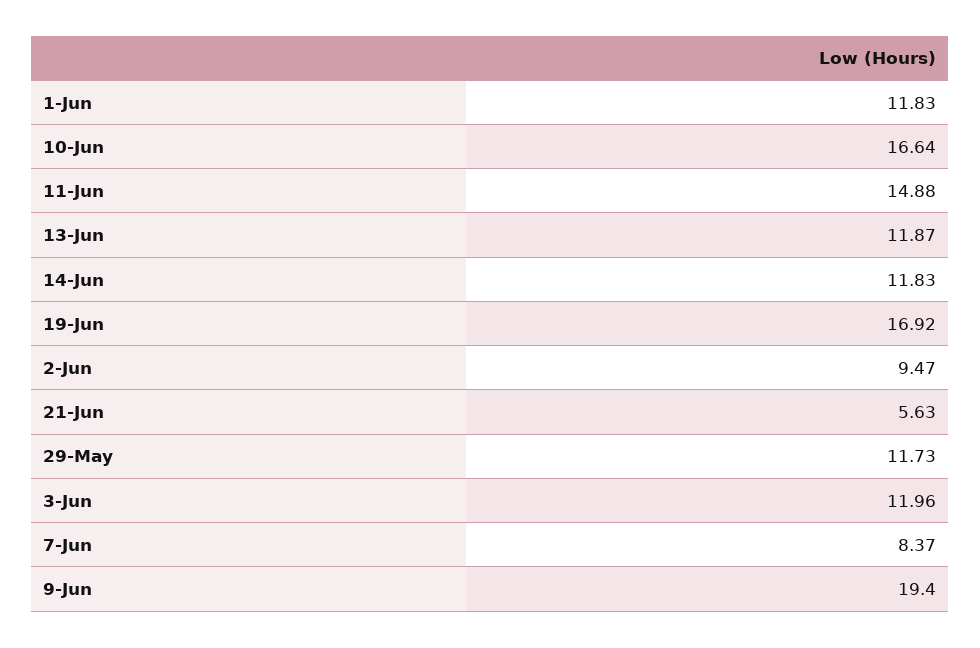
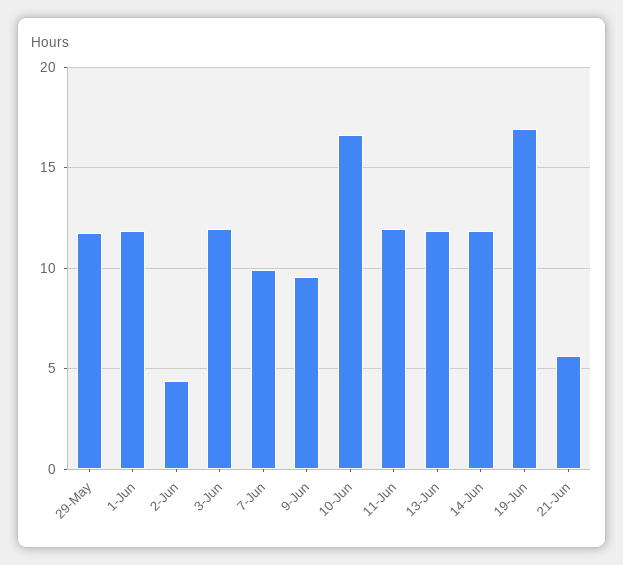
  {
    "1-Jun": 11.83,
    "10-Jun": 16.64,
-   "11-Jun": 14.88,
+   "11-Jun": 12,
    "13-Jun": 11.87,
    "14-Jun": 11.83,
    "19-Jun": 16.92,
-   "2-Jun": 9.47,
+   "2-Jun": 4.5,
    "21-Jun": 5.63,
    "29-May": 11.73,
    "3-Jun": 11.96,
-   "7-Jun": 8.37,
+   "7-Jun": 10,
-   "9-Jun": 19.4
+   "9-Jun": 9.5
  }

